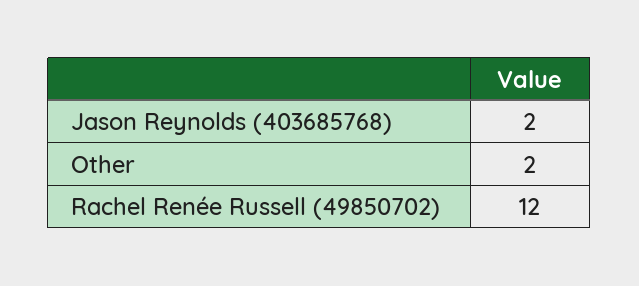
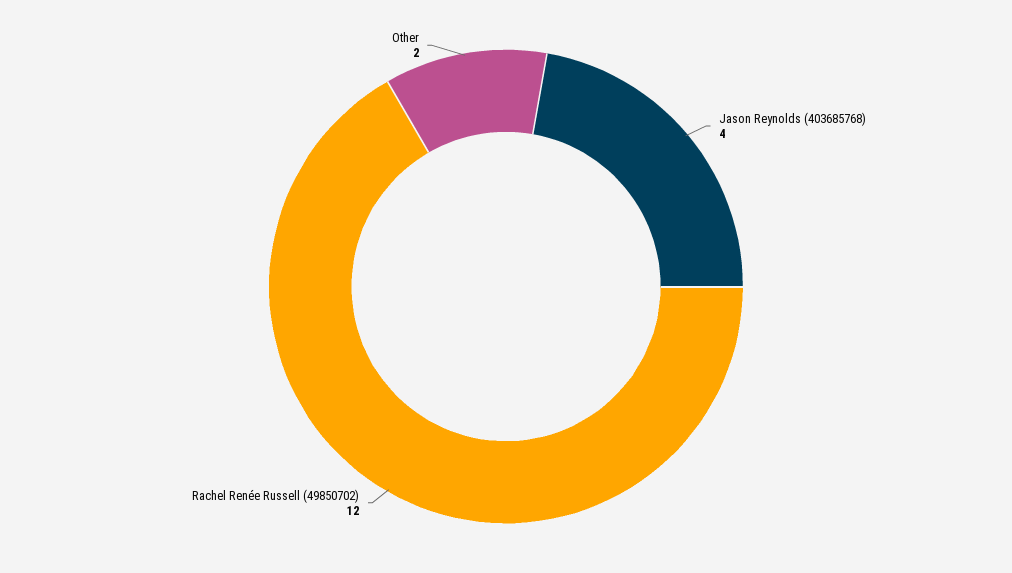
  {
-   "Jason Reynolds (403685768)": 2,
+   "Jason Reynolds (403685768)": 4,
    "Other": 2,
    "Rachel Renée Russell (49850702)": 12
  }

